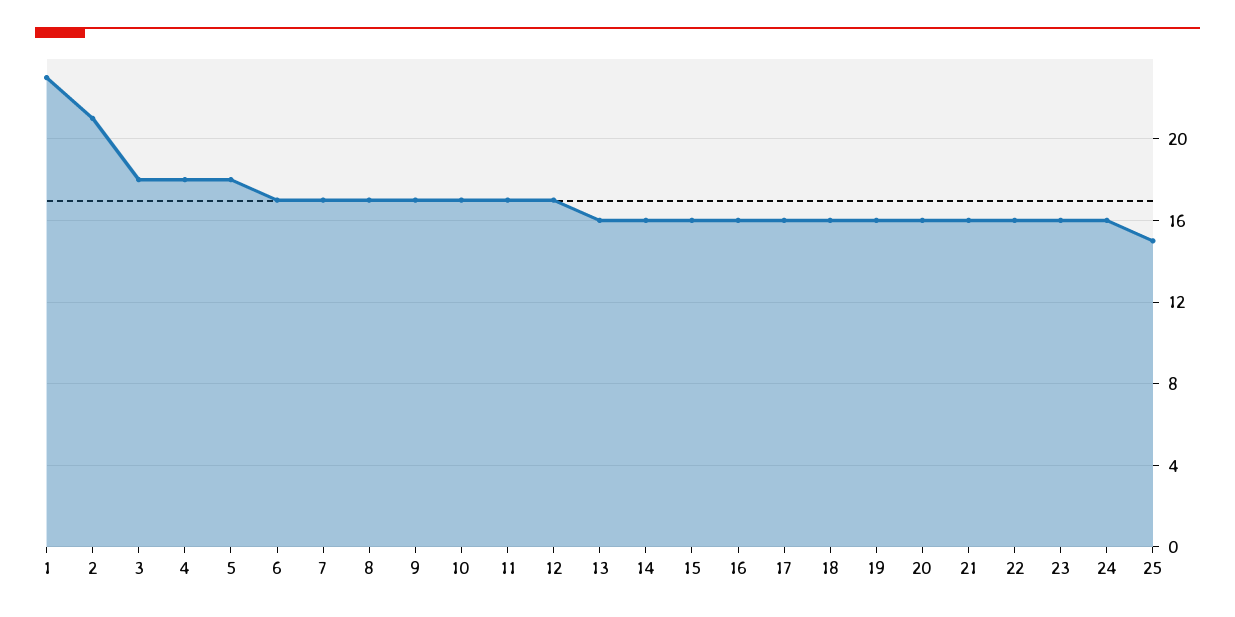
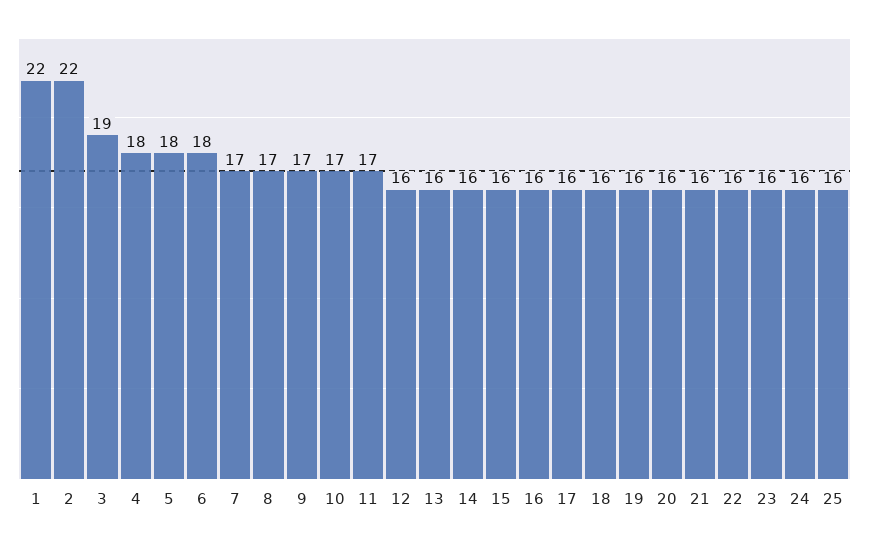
  {
-   "1": 23,
+   "1": 22,
-   "2": 21,
+   "2": 22,
-   "3": 18,
+   "3": 19,
    "4": 18,
    "5": 18,
-   "6": 17,
+   "6": 18,
    "7": 17,
    "8": 17,
    "9": 17,
    "10": 17,
    "11": 17,
-   "12": 17,
+   "12": 16,
    "13": 16,
    "14": 16,
    "15": 16,
    "16": 16,
    "17": 16,
    "18": 16,
    "19": 16,
    "20": 16,
    "21": 16,
    "22": 16,
    "23": 16,
    "24": 16,
-   "25": 15
+   "25": 16
  }

